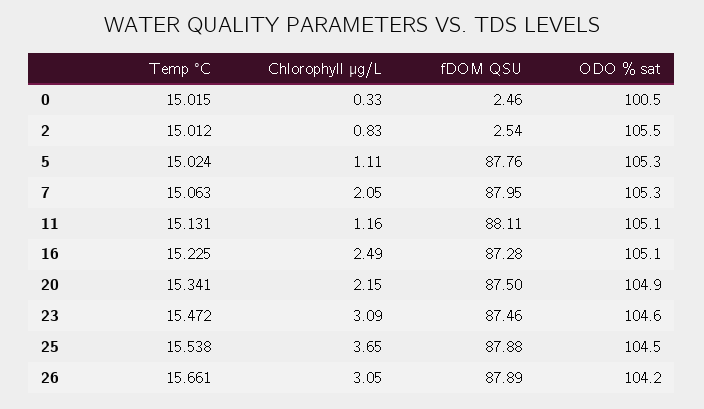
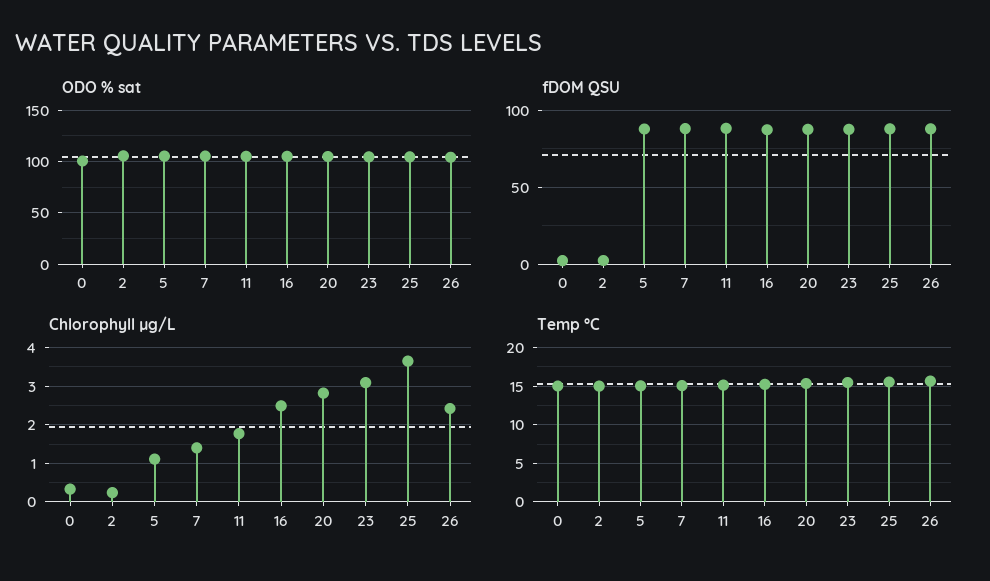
  {
    "Temp °C": {
      "0": 15.015,
      "2": 15.012,
      "5": 15.024,
      "7": 15.063,
      "11": 15.131,
      "16": 15.225,
      "20": 15.341,
      "23": 15.472,
      "25": 15.538,
      "26": 15.661
    },
    "Chlorophyll µg/L": {
      "0": 0.33,
-     "2": 0.83,
+     "2": 0.2,
      "5": 1.11,
-     "7": 2.05,
+     "7": 1.4,
-     "11": 1.16,
+     "11": 1.8,
      "16": 2.49,
-     "20": 2.15,
+     "20": 2.8,
      "23": 3.09,
      "25": 3.65,
-     "26": 3.05
+     "26": 2.4
    },
    "fDOM QSU": {
      "0": 2.46,
      "2": 2.54,
      "5": 87.76,
      "7": 87.95,
      "11": 88.11,
      "16": 87.28,
      "20": 87.5,
      "23": 87.46,
      "25": 87.88,
      "26": 87.89
    },
    "ODO % sat": {
      "0": 100.5,
      "2": 105.5,
      "5": 105.3,
      "7": 105.3,
      "11": 105.1,
      "16": 105.1,
      "20": 104.9,
      "23": 104.6,
      "25": 104.5,
      "26": 104.2
    }
  }

